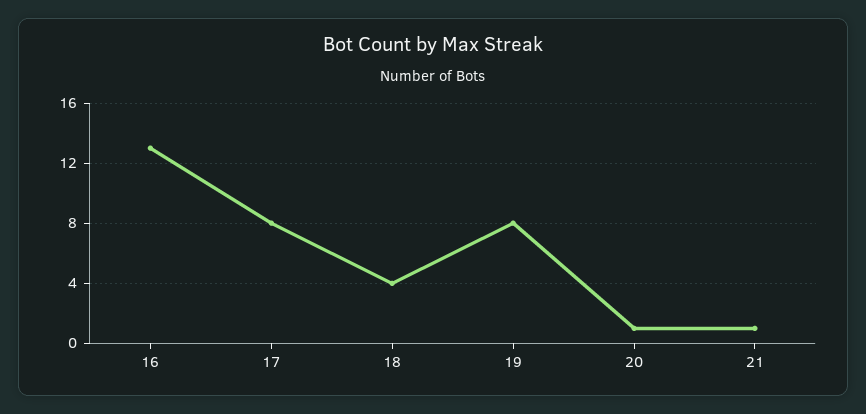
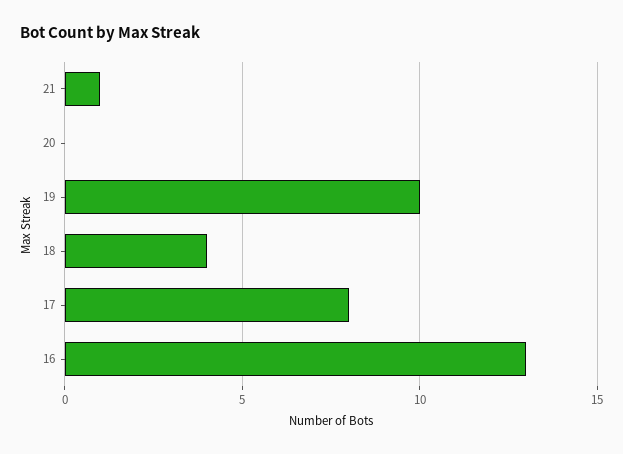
  {
    "16": 13,
    "17": 8,
    "18": 4,
-   "19": 8,
+   "19": 10,
-   "20": 1,
+   "20": 0,
    "21": 1
  }

